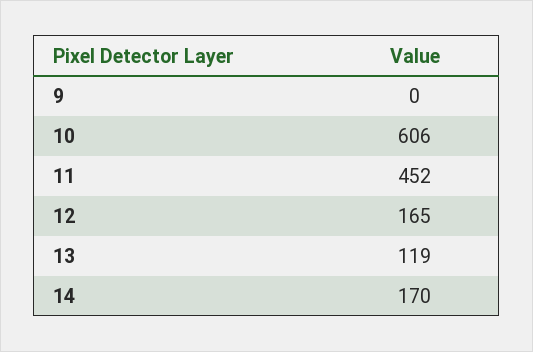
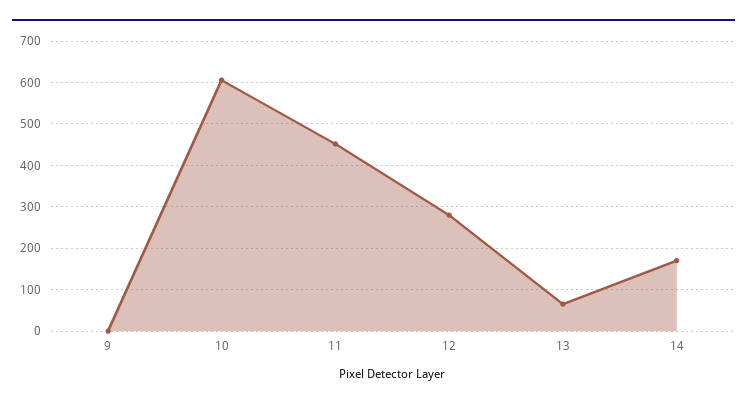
  {
    "9": 0,
    "10": 606,
    "11": 452,
-   "12": 165,
+   "12": 280,
-   "13": 119,
+   "13": 60,
    "14": 170
  }

